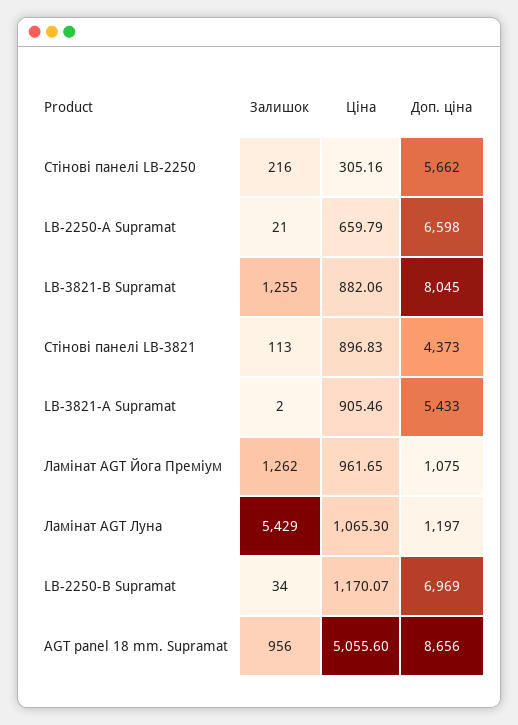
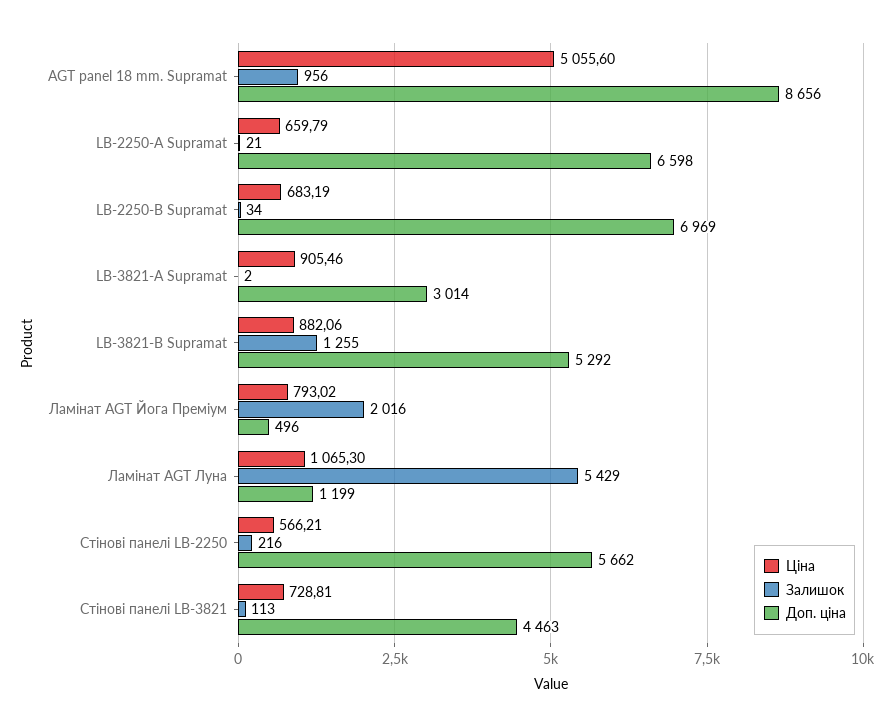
  {
    "Залишок": {
      "Стінові панелі LB-2250": 216,
      "LB-2250-А Supramat": 21,
      "LB-3821-В Supramat": 1255,
      "Стінові панелі LB-3821": 113,
      "LB-3821-А Supramat": 2,
-     "Ламінат AGT Йога Преміум": 1262,
+     "Ламінат AGT Йога Преміум": 2016,
      "Ламінат AGT Луна": 5429,
      "LB-2250-В Supramat": 34,
      "AGT panel 18 mm. Supramat": 956
    },
    "Ціна": {
-     "Стінові панелі LB-2250": 305.16,
+     "Стінові панелі LB-2250": 566.21,
      "LB-2250-А Supramat": 659.79,
      "LB-3821-В Supramat": 882.06,
-     "Стінові панелі LB-3821": 896.83,
+     "Стінові панелі LB-3821": 728.81,
      "LB-3821-А Supramat": 905.46,
-     "Ламінат AGT Йога Преміум": 961.65,
+     "Ламінат AGT Йога Преміум": 793.02,
      "Ламінат AGT Луна": 1065.3,
-     "LB-2250-В Supramat": 1170.07,
+     "LB-2250-В Supramat": 683.19,
      "AGT panel 18 mm. Supramat": 5055.6
    },
    "Доп. ціна": {
      "Стінові панелі LB-2250": 5662,
      "LB-2250-А Supramat": 6598,
-     "LB-3821-В Supramat": 8045,
+     "LB-3821-В Supramat": 5292,
-     "Стінові панелі LB-3821": 4373,
+     "Стінові панелі LB-3821": 4463,
-     "LB-3821-А Supramat": 5433,
+     "LB-3821-А Supramat": 3014,
-     "Ламінат AGT Йога Преміум": 1075,
+     "Ламінат AGT Йога Преміум": 496,
-     "Ламінат AGT Луна": 1197,
+     "Ламінат AGT Луна": 1199,
      "LB-2250-В Supramat": 6969,
      "AGT panel 18 mm. Supramat": 8656
    }
  }

